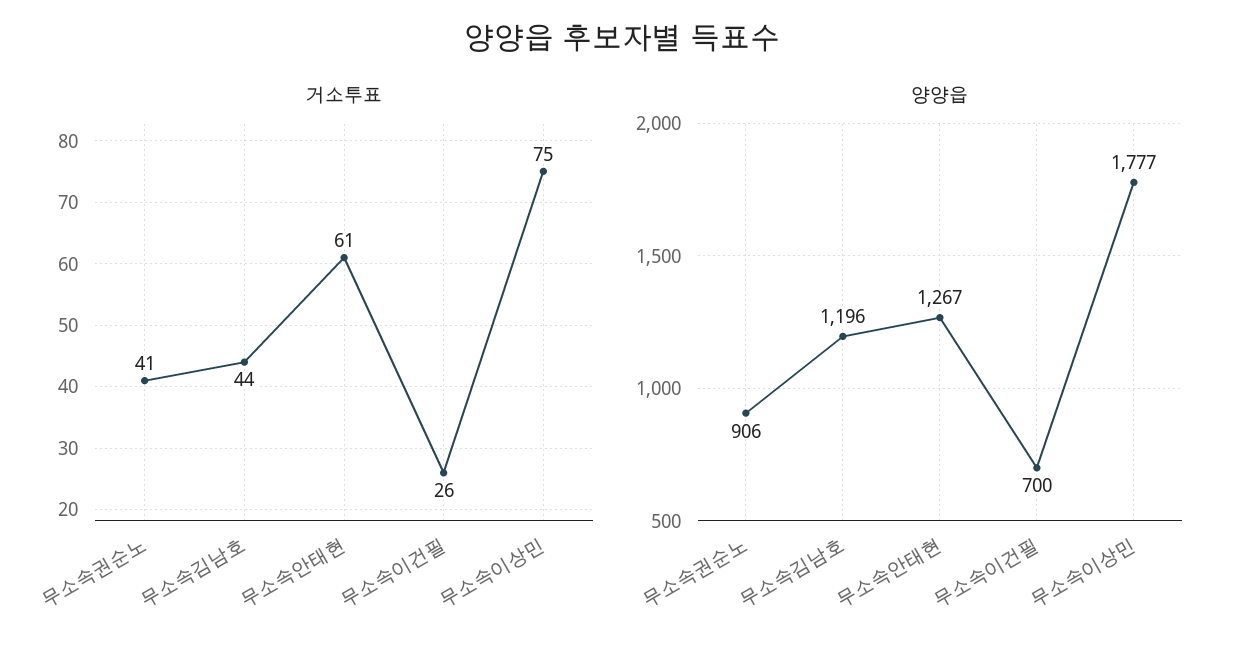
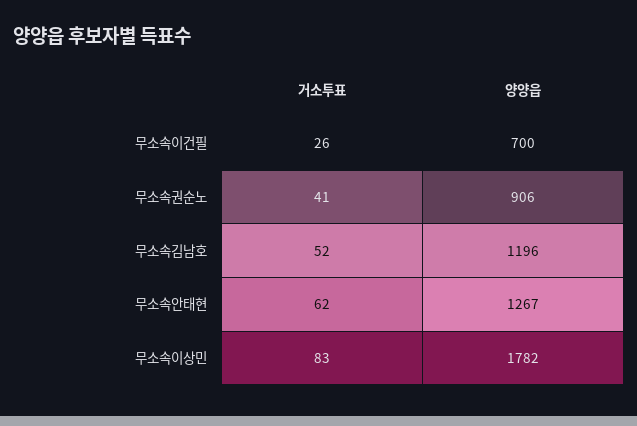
  {
    "거소투표": {
      "무소속권순노": 41,
-     "무소속김남호": 44,
+     "무소속김남호": 52,
-     "무소속안태현": 61,
+     "무소속안태현": 62,
      "무소속이건필": 26,
-     "무소속이상민": 75
+     "무소속이상민": 83
    },
    "양양읍": {
      "무소속권순노": 906,
      "무소속김남호": 1196,
      "무소속안태현": 1267,
      "무소속이건필": 700,
-     "무소속이상민": 1777
+     "무소속이상민": 1782
    }
  }

